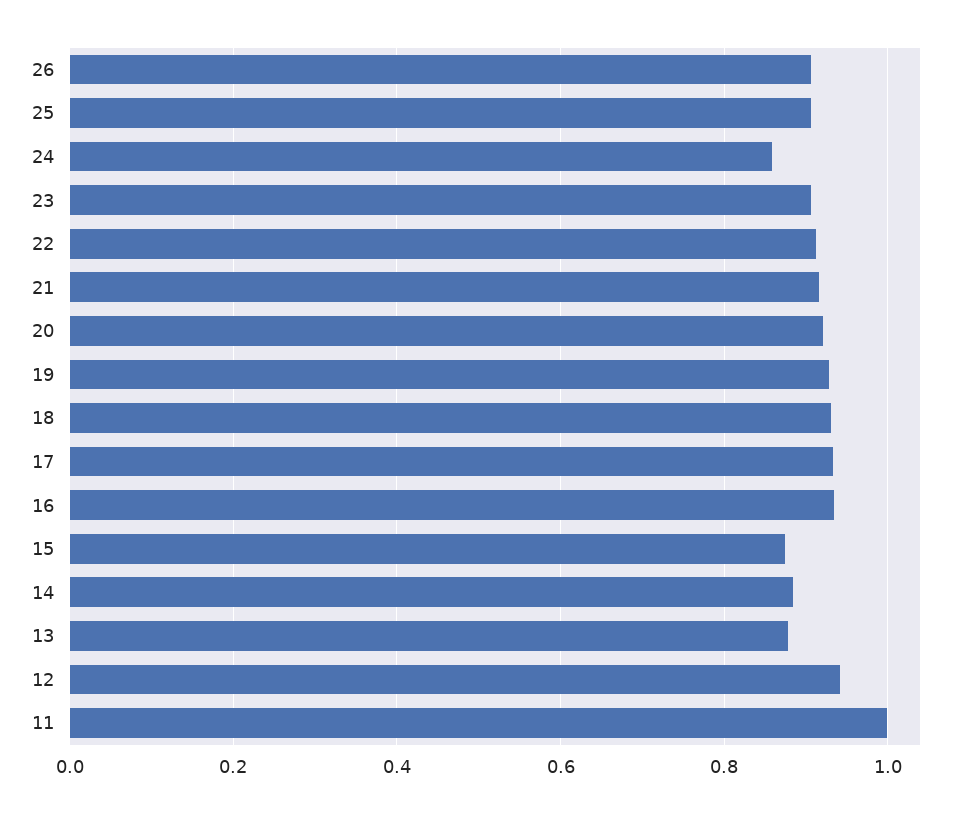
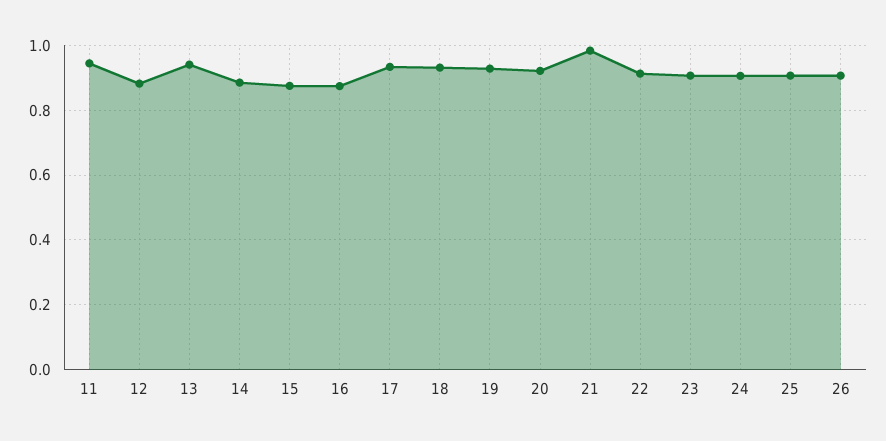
  {
    "26": 0.9,
    "25": 0.9,
-   "24": 0.86,
+   "24": 0.9,
    "23": 0.9,
    "22": 0.92,
-   "21": 0.92,
+   "21": 0.98,
    "20": 0.92,
    "19": 0.92,
    "18": 0.94,
    "17": 0.94,
-   "16": 0.94,
+   "16": 0.88,
    "15": 0.88,
    "14": 0.88,
-   "13": 0.88,
+   "13": 0.94,
-   "12": 0.94,
+   "12": 0.88,
-   "11": 1
+   "11": 0.94
  }

